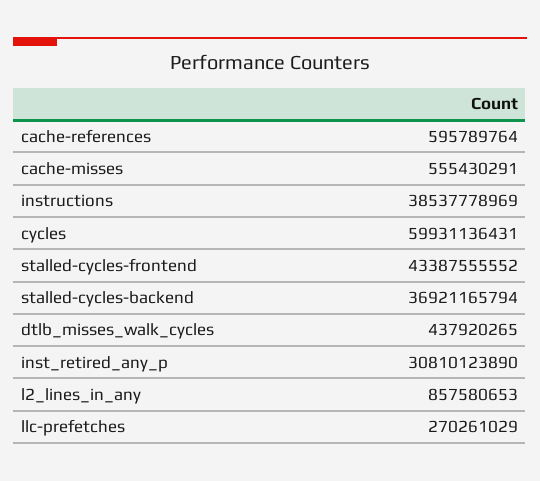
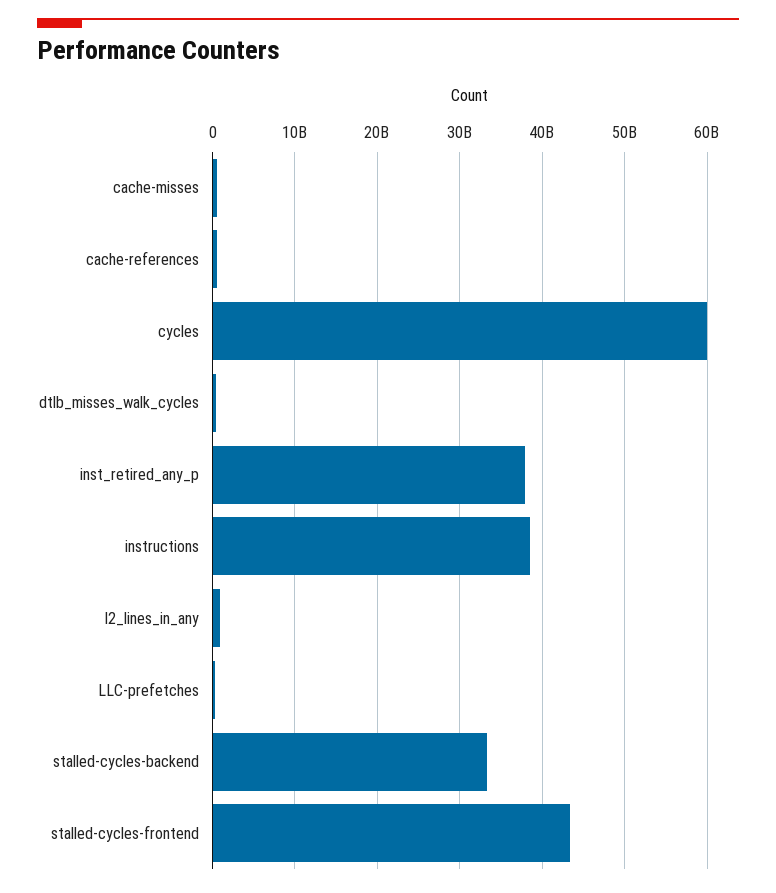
  {
    "cache-references": 595789764,
    "cache-misses": 555430291,
    "instructions": 38537778969,
    "cycles": 59931136431,
    "stalled-cycles-frontend": 43387555552,
-   "stalled-cycles-backend": 36921165794,
+   "stalled-cycles-backend": 33000000000,
    "dtlb_misses_walk_cycles": 437920265,
-   "inst_retired_any_p": 30810123890,
+   "inst_retired_any_p": 38000000000,
    "l2_lines_in_any": 857580653,
    "llc-prefetches": 270261029
  }

